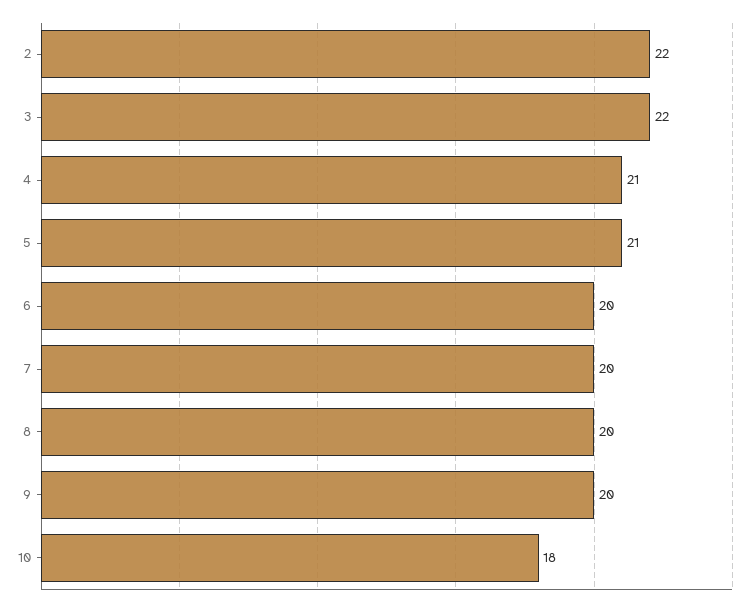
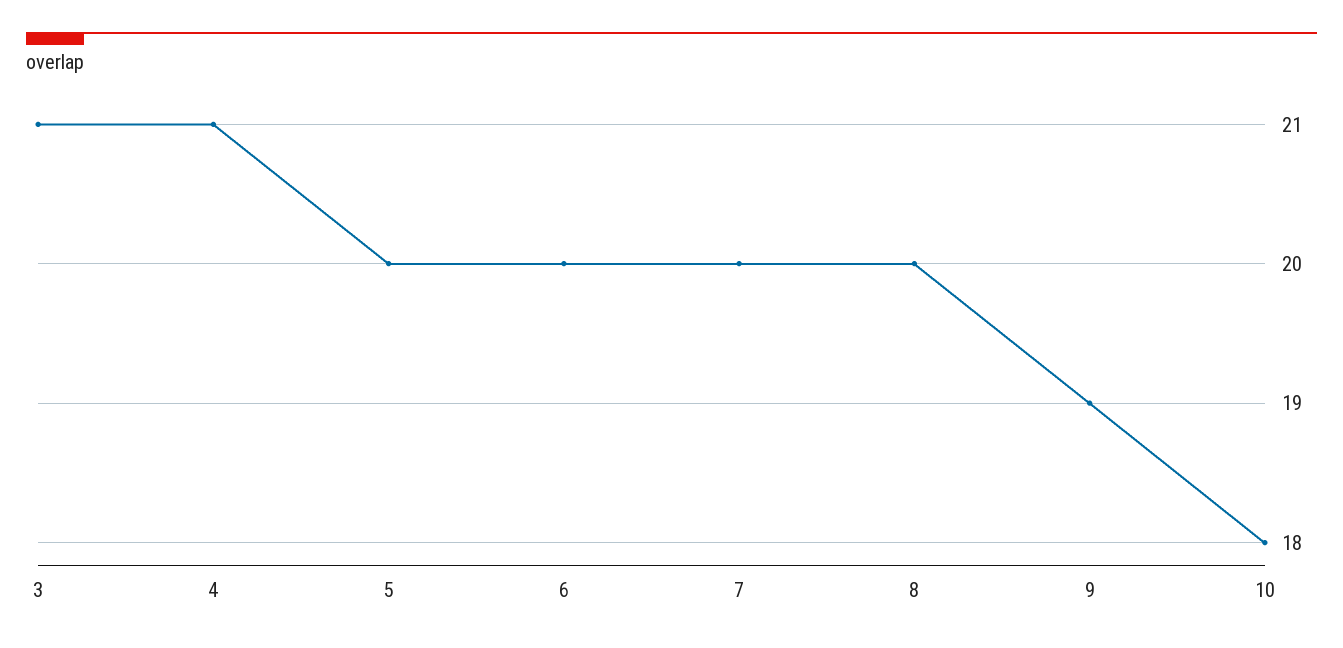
  {
-   "2": 22,
-   "3": 22,
+   "3": 21,
    "4": 21,
-   "5": 21,
+   "5": 20,
    "6": 20,
    "7": 20,
    "8": 20,
-   "9": 20,
+   "9": 19,
    "10": 18
  }

